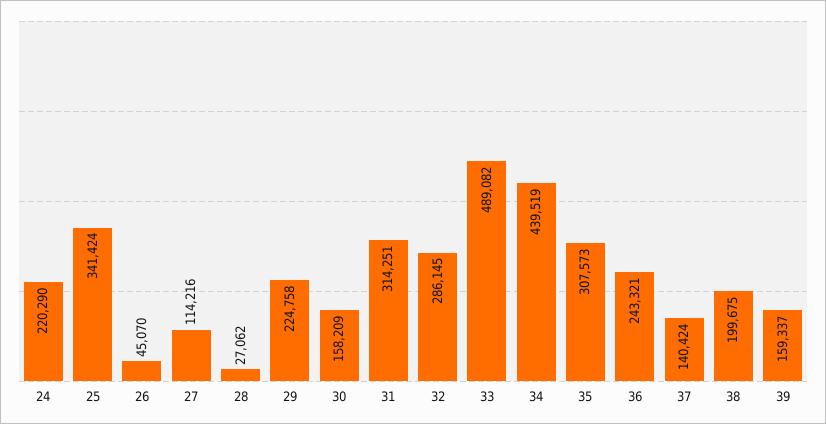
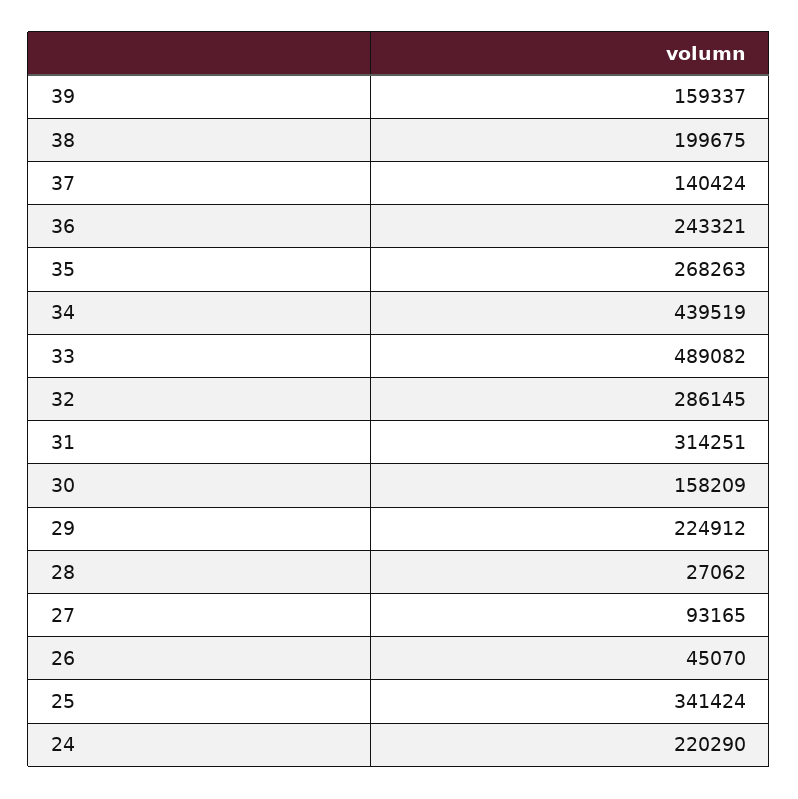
  {
    "24": 220290,
    "25": 341424,
    "26": 45070,
-   "27": 114216,
+   "27": 93165,
    "28": 27062,
-   "29": 224758,
+   "29": 224912,
    "30": 158209,
    "31": 314251,
    "32": 286145,
    "33": 489082,
    "34": 439519,
-   "35": 307573,
+   "35": 268263,
    "36": 243321,
    "37": 140424,
    "38": 199675,
    "39": 159337
  }

